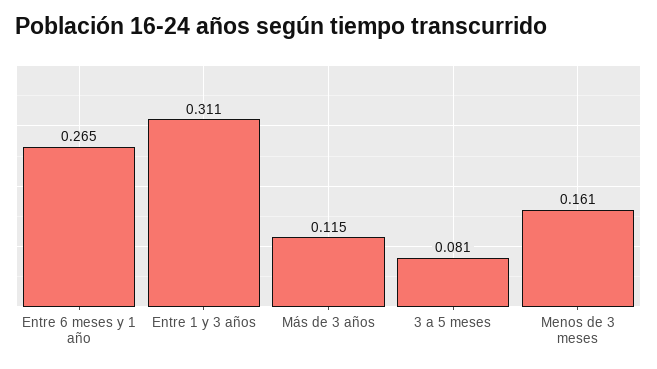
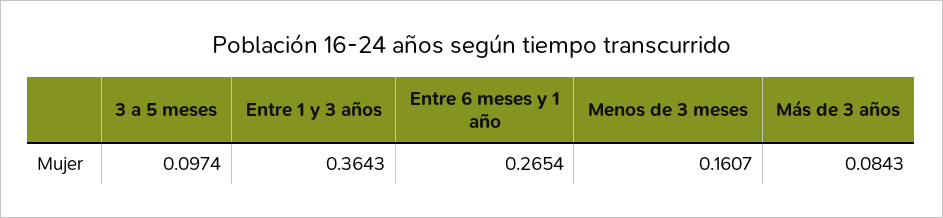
  {
    "Entre 6 meses y 1 año": 0.2654,
-   "Entre 1 y 3 años": 0.311,
+   "Entre 1 y 3 años": 0.3643,
-   "Más de 3 años": 0.115,
+   "Más de 3 años": 0.0843,
-   "3 a 5 meses": 0.081,
+   "3 a 5 meses": 0.0974,
    "Menos de 3 meses": 0.1607
  }

